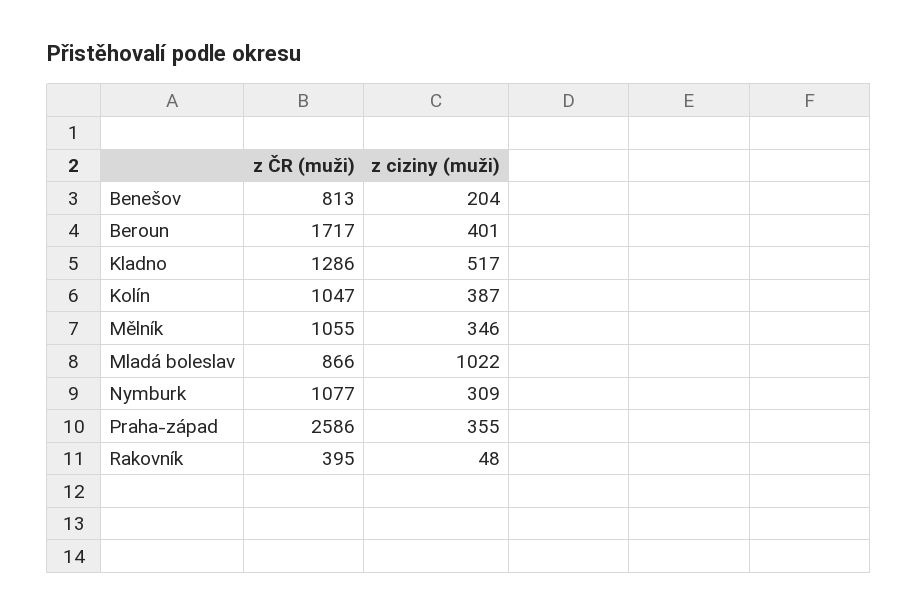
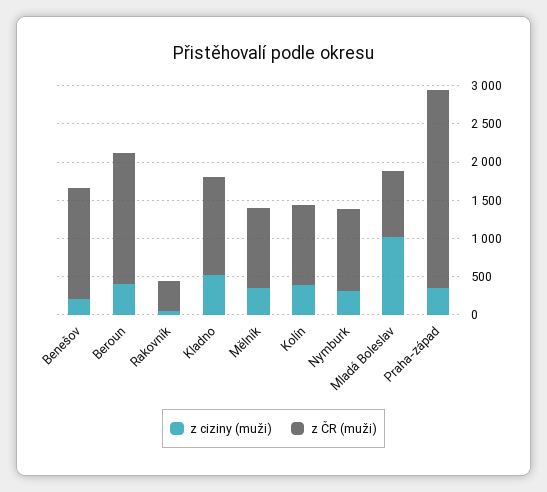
  {
    "z ČR (muži)": {
-     "Benešov": 813,
+     "Benešov": 1500,
      "Beroun": 1717,
      "Kladno": 1286,
      "Kolín": 1047,
      "Mělník": 1055,
      "Mladá boleslav": 866,
      "Nymburk": 1077,
      "Praha-západ": 2586,
      "Rakovník": 395
    },
    "z ciziny (muži)": {
      "Benešov": 204,
      "Beroun": 401,
      "Kladno": 517,
      "Kolín": 387,
      "Mělník": 346,
      "Mladá boleslav": 1022,
      "Nymburk": 309,
      "Praha-západ": 355,
      "Rakovník": 48
    }
  }

